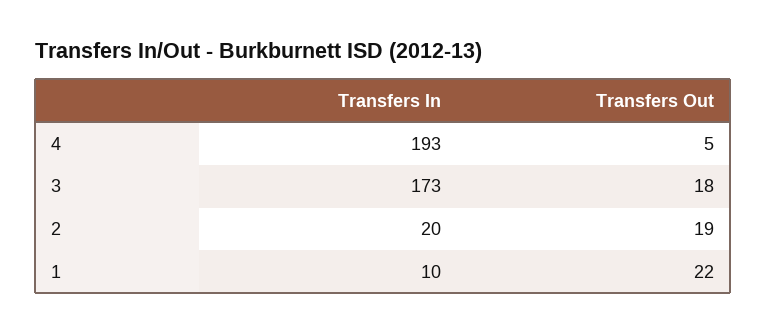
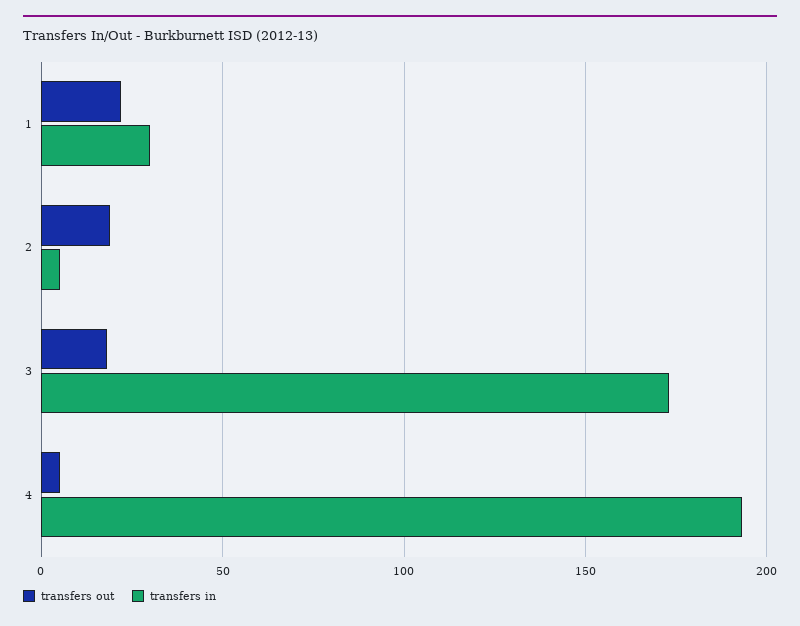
  {
    "Transfers In": {
      "4": 193,
      "3": 173,
-     "2": 20,
+     "2": 5,
-     "1": 10
+     "1": 30
    },
    "Transfers Out": {
      "4": 5,
      "3": 18,
      "2": 19,
      "1": 22
    }
  }

